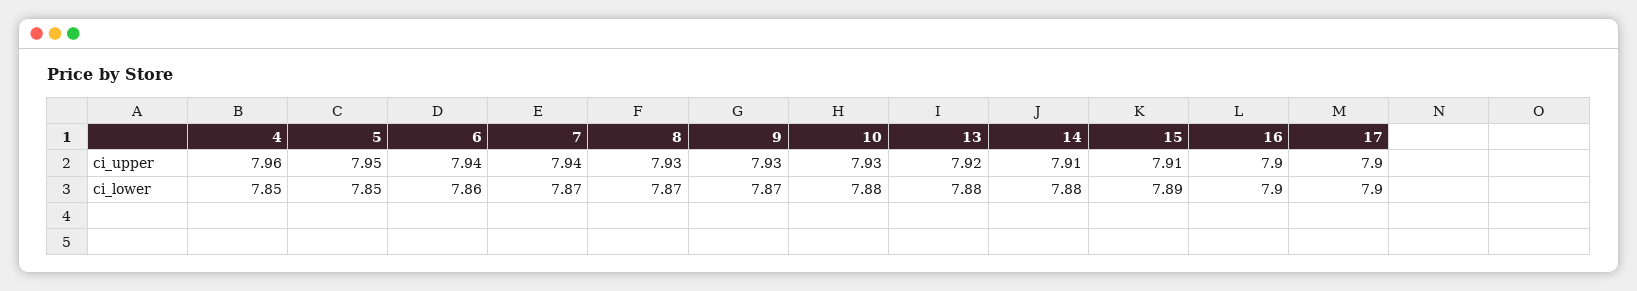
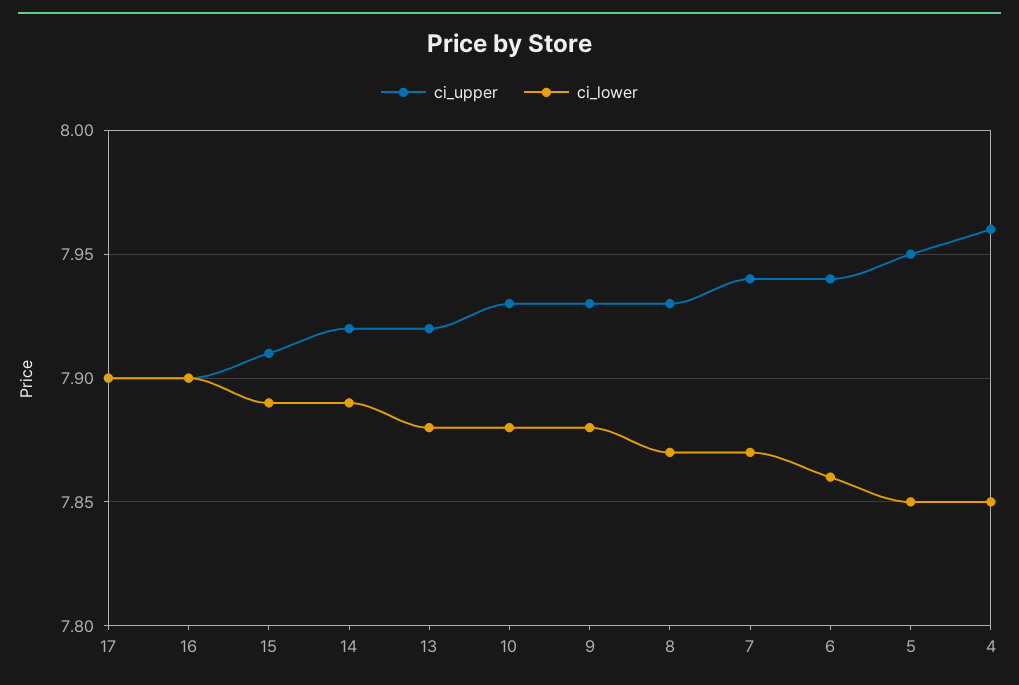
  {
    "ci_upper": {
      "4": 7.96,
      "5": 7.95,
      "6": 7.94,
      "7": 7.94,
      "8": 7.93,
      "9": 7.93,
      "10": 7.93,
      "13": 7.92,
-     "14": 7.91,
+     "14": 7.92,
      "15": 7.91,
      "16": 7.9,
      "17": 7.9
    },
    "ci_lower": {
      "4": 7.85,
      "5": 7.85,
      "6": 7.86,
      "7": 7.87,
      "8": 7.87,
-     "9": 7.87,
+     "9": 7.88,
      "10": 7.88,
      "13": 7.88,
-     "14": 7.88,
+     "14": 7.89,
      "15": 7.89,
      "16": 7.9,
      "17": 7.9
    }
  }

